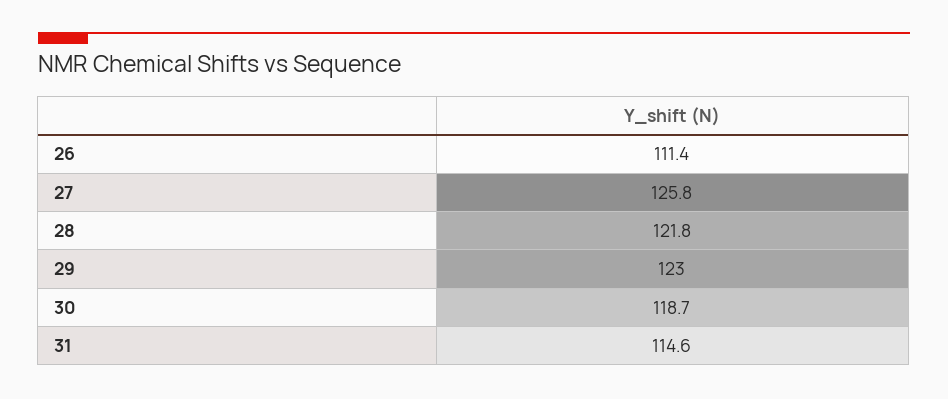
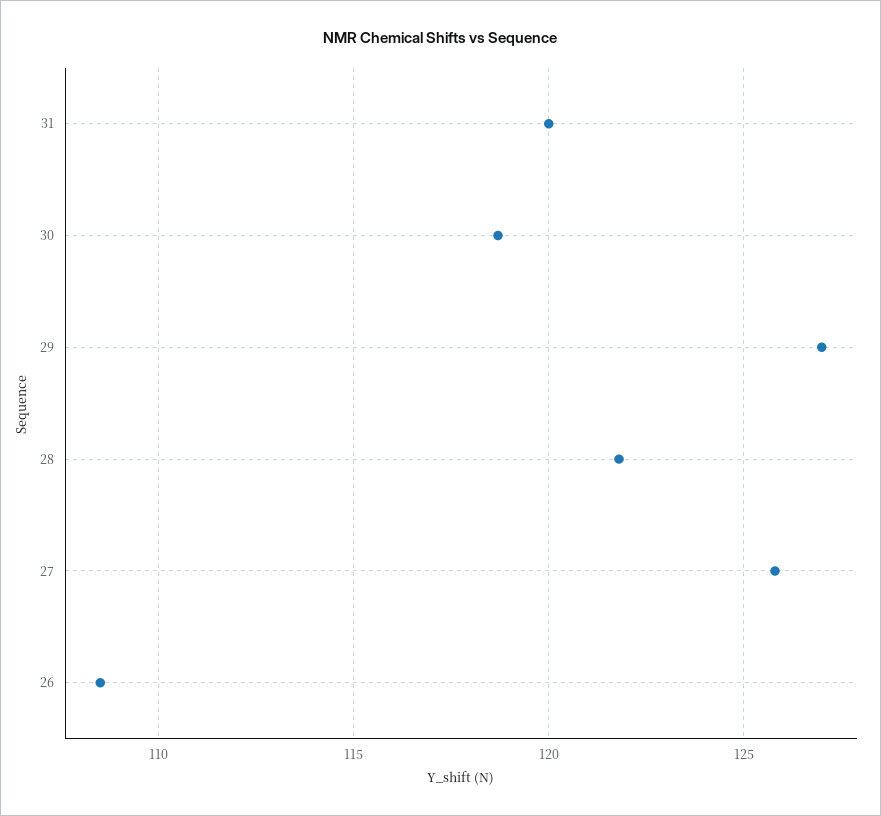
  {
-   "26": 111.4,
+   "26": 108.5,
    "27": 125.8,
    "28": 121.8,
-   "29": 123,
+   "29": 127,
    "30": 118.7,
-   "31": 114.6
+   "31": 120
  }

